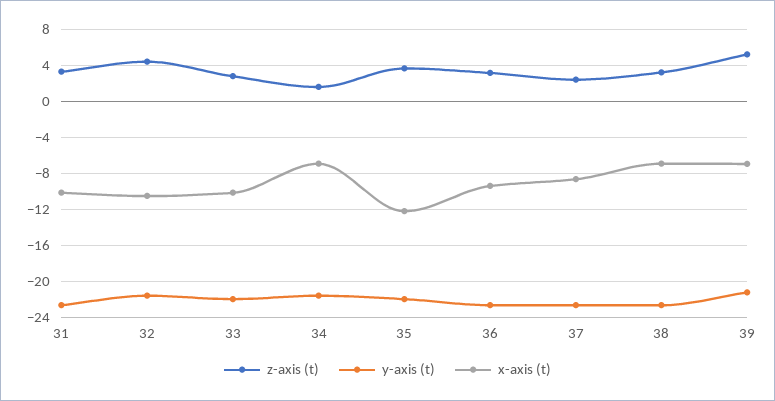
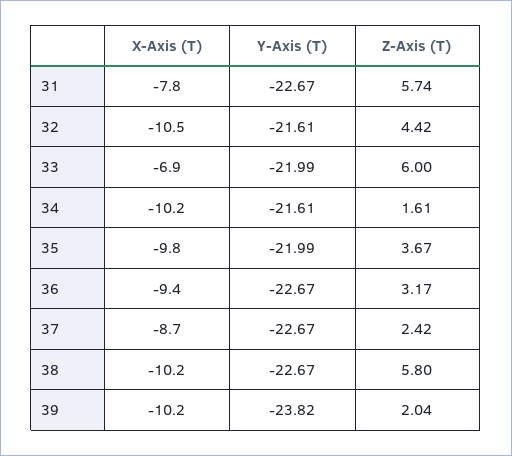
  {
    "z-axis (t)": {
-     "31": 3,
+     "31": 5.74,
      "32": 4.42,
-     "33": 3,
+     "33": 6,
      "34": 1.61,
      "35": 3.67,
      "36": 3.17,
      "37": 2.42,
-     "38": 3,
+     "38": 5.8,
-     "39": 5
+     "39": 2.04
    },
    "y-axis (t)": {
      "31": -22.67,
      "32": -21.61,
      "33": -21.99,
      "34": -21.61,
      "35": -21.99,
      "36": -22.67,
      "37": -22.67,
      "38": -22.67,
-     "39": -21
+     "39": -23.82
    },
    "x-axis (t)": {
-     "31": -10,
+     "31": -7.8,
      "32": -10.5,
-     "33": -10,
+     "33": -6.9,
-     "34": -7,
+     "34": -10.2,
-     "35": -12,
+     "35": -9.8,
      "36": -9.4,
      "37": -8.7,
-     "38": -7,
+     "38": -10.2,
-     "39": -7
+     "39": -10.2
    }
  }

